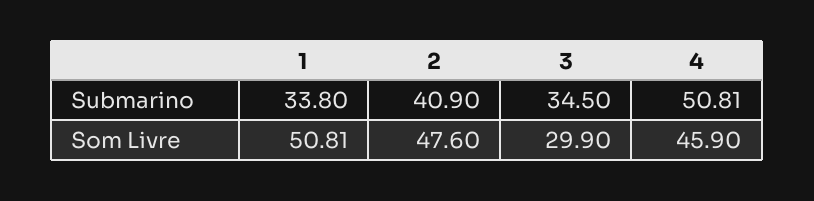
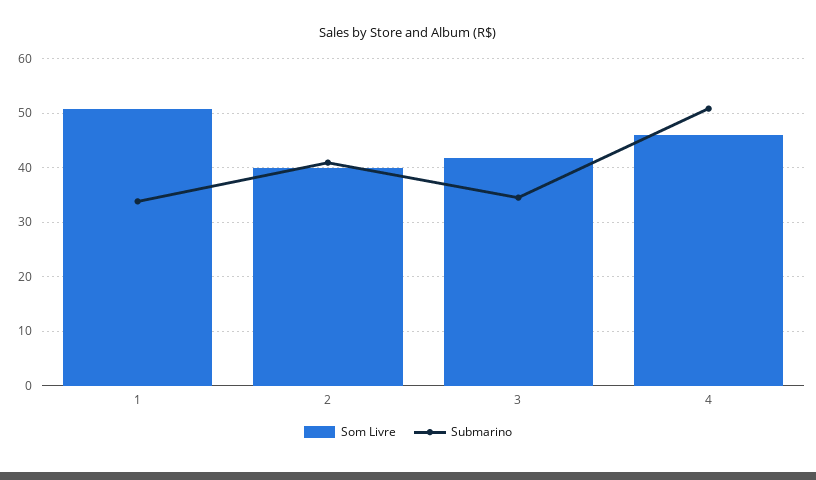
  {
    "Submarino": {
      "1": 33.8,
      "2": 40.9,
      "3": 34.5,
      "4": 50.81
    },
    "Som Livre": {
      "1": 50.81,
-     "2": 47.6,
+     "2": 40,
-     "3": 29.9,
+     "3": 42,
      "4": 45.9
    }
  }

